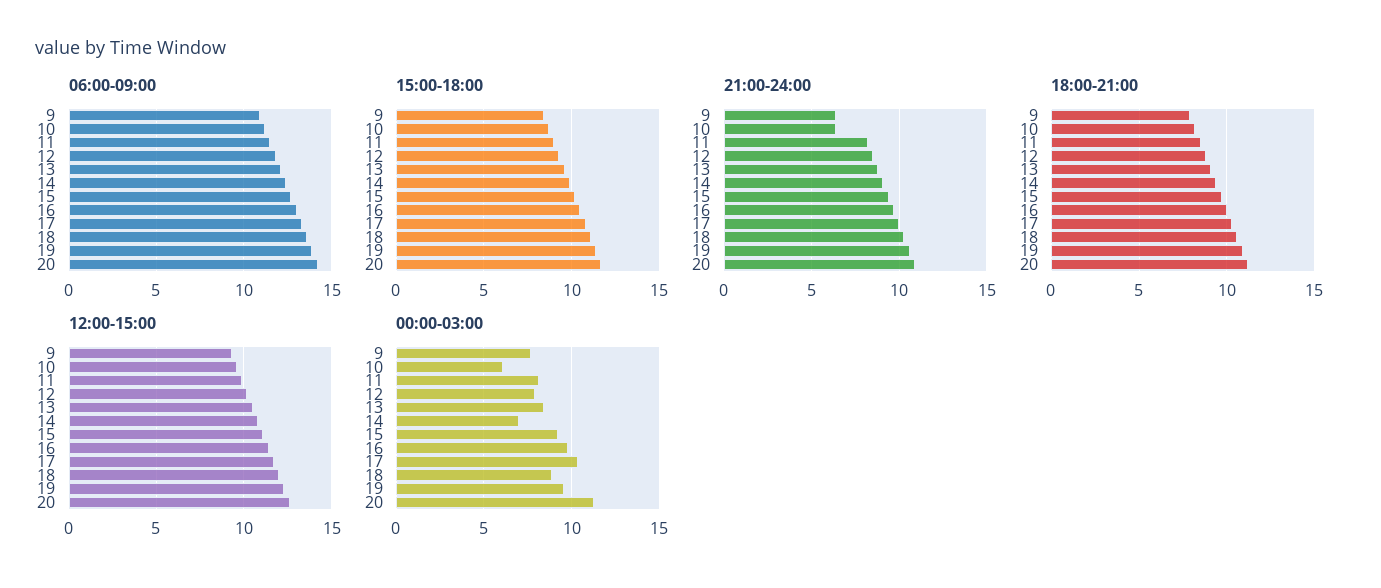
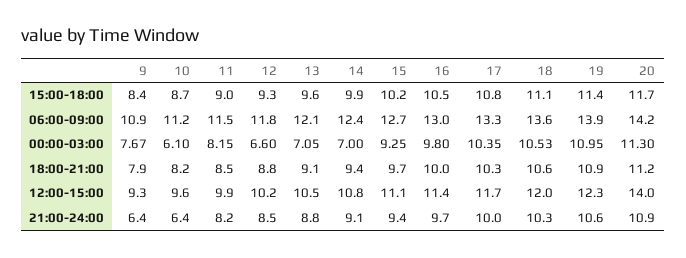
  {
    "06:00-09:00": {
      "9": 10.9,
      "10": 11.2,
      "11": 11.5,
      "12": 11.8,
      "13": 12.1,
      "14": 12.4,
      "15": 12.7,
      "16": 13,
      "17": 13.3,
      "18": 13.6,
      "19": 13.9,
      "20": 14.2
    },
    "15:00-18:00": {
      "9": 8.4,
      "10": 8.7,
      "11": 9,
      "12": 9.3,
      "13": 9.6,
      "14": 9.9,
      "15": 10.2,
      "16": 10.5,
      "17": 10.8,
      "18": 11.1,
      "19": 11.4,
      "20": 11.7
    },
    "21:00-24:00": {
      "9": 6.4,
      "10": 6.4,
      "11": 8.2,
      "12": 8.5,
      "13": 8.8,
      "14": 9.1,
      "15": 9.4,
      "16": 9.7,
      "17": 10,
      "18": 10.3,
      "19": 10.6,
      "20": 10.9
    },
    "18:00-21:00": {
      "9": 7.9,
      "10": 8.2,
      "11": 8.5,
      "12": 8.8,
      "13": 9.1,
      "14": 9.4,
      "15": 9.7,
      "16": 10,
      "17": 10.3,
      "18": 10.6,
      "19": 10.9,
      "20": 11.2
    },
    "12:00-15:00": {
      "9": 9.3,
      "10": 9.6,
      "11": 9.9,
      "12": 10.2,
      "13": 10.5,
      "14": 10.8,
      "15": 11.1,
      "16": 11.4,
      "17": 11.7,
      "18": 12,
      "19": 12.3,
-     "20": 12.5
+     "20": 14
    },
    "00:00-03:00": {
      "9": 7.67,
      "10": 6.1,
      "11": 8.15,
-     "12": 8,
+     "12": 6.6,
-     "13": 8.5,
+     "13": 7.05,
      "14": 7,
      "15": 9.25,
      "16": 9.8,
      "17": 10.35,
-     "18": 9,
+     "18": 10.53,
-     "19": 9.5,
+     "19": 10.95,
      "20": 11.3
    }
  }

